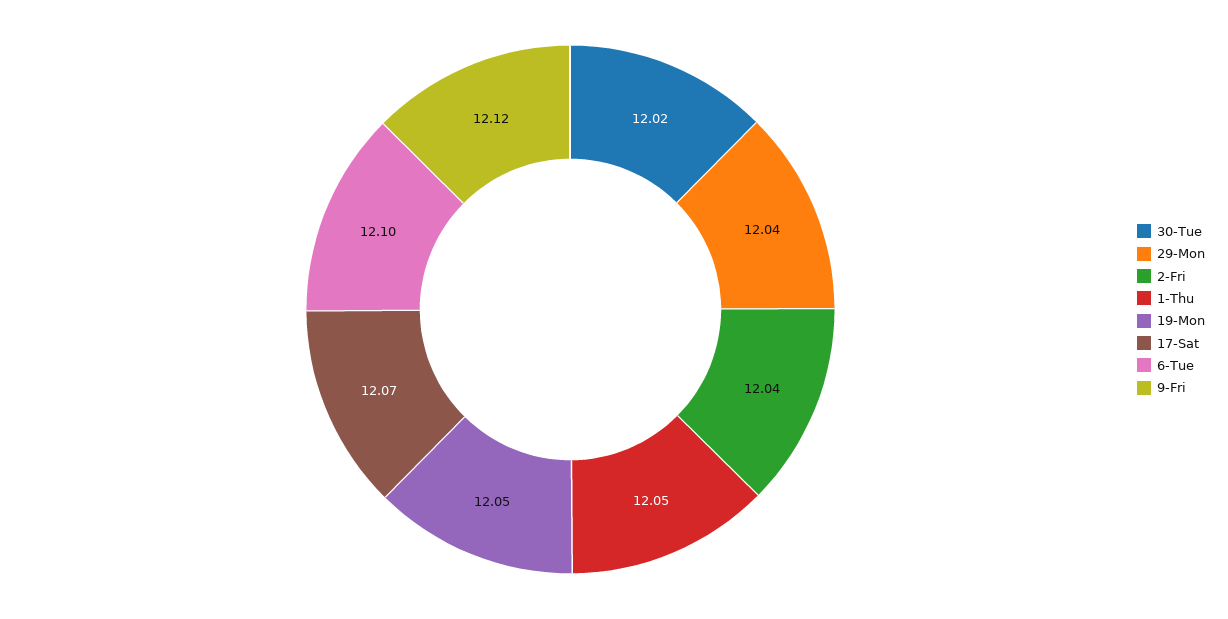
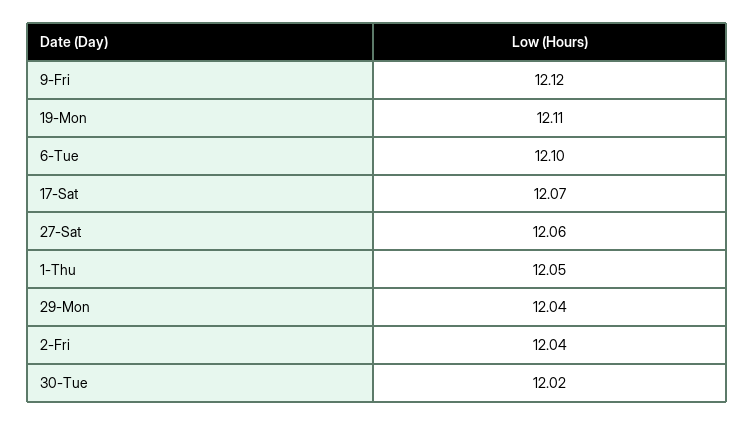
  {
    "30-Tue": 12.02,
    "29-Mon": 12.04,
    "2-Fri": 12.04,
    "1-Thu": 12.05,
-   "19-Mon": 12.05,
+   "19-Mon": 12.11,
    "17-Sat": 12.07,
    "6-Tue": 12.1,
-   "9-Fri": 12.12
+   "9-Fri": 12.12,
+   "27-Sat": 12.06
  }

